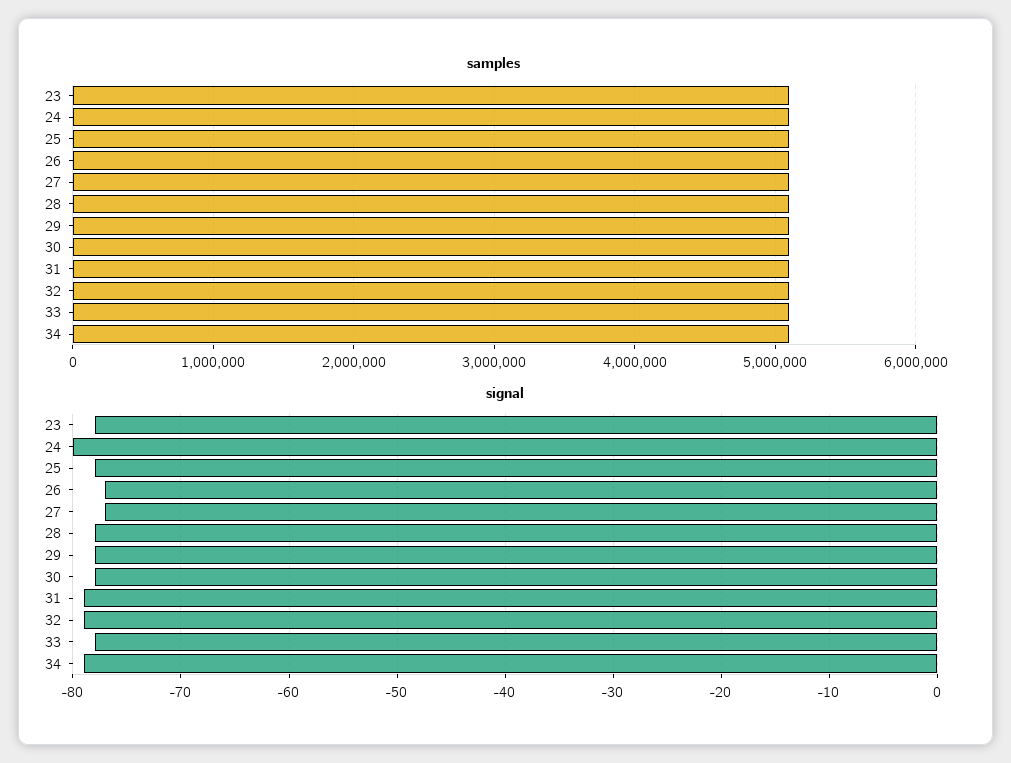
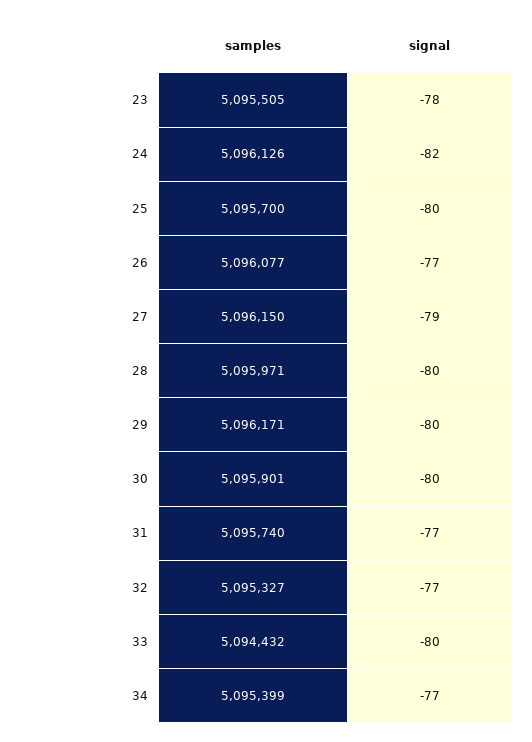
  {
    "samples": {
      "23": 5095505,
      "24": 5096126,
      "25": 5095700,
      "26": 5096077,
      "27": 5096150,
      "28": 5095971,
      "29": 5096171,
      "30": 5095901,
      "31": 5095740,
      "32": 5095327,
      "33": 5094432,
      "34": 5095399
    },
    "signal": {
      "23": -78,
-     "24": -80,
+     "24": -82,
-     "25": -78,
+     "25": -80,
      "26": -77,
-     "27": -77,
+     "27": -79,
-     "28": -78,
+     "28": -80,
-     "29": -78,
+     "29": -80,
-     "30": -78,
+     "30": -80,
-     "31": -79,
+     "31": -77,
-     "32": -79,
+     "32": -77,
-     "33": -78,
+     "33": -80,
-     "34": -79
+     "34": -77
    }
  }

